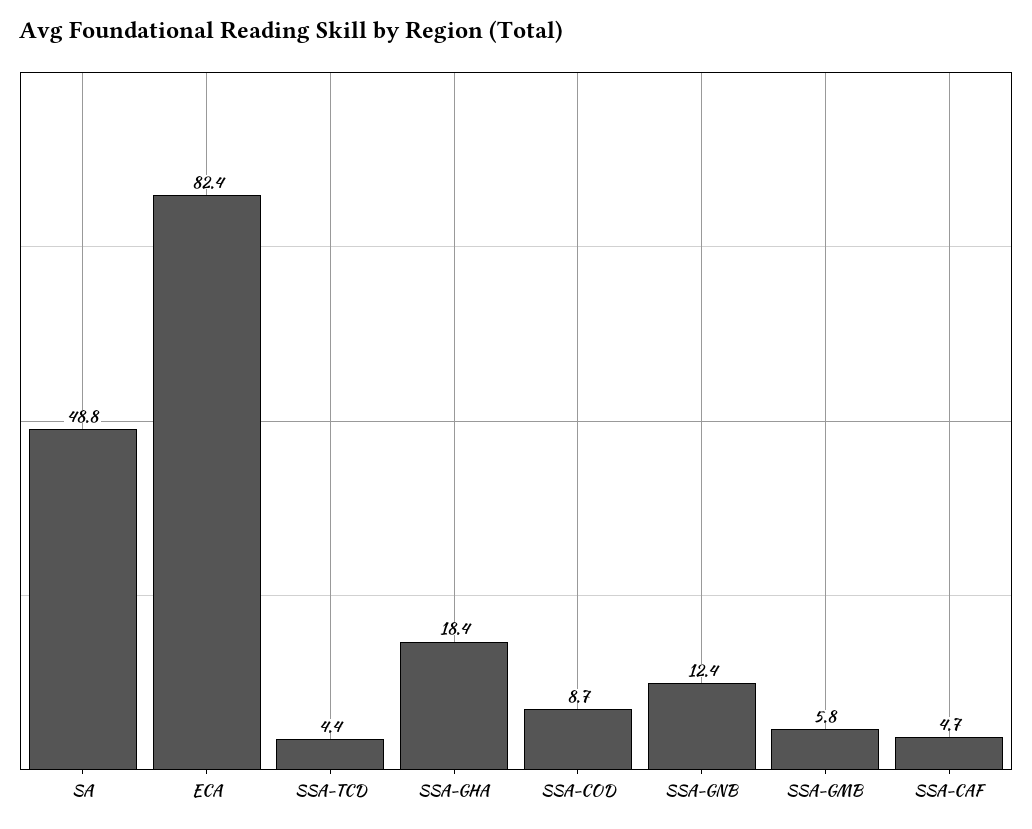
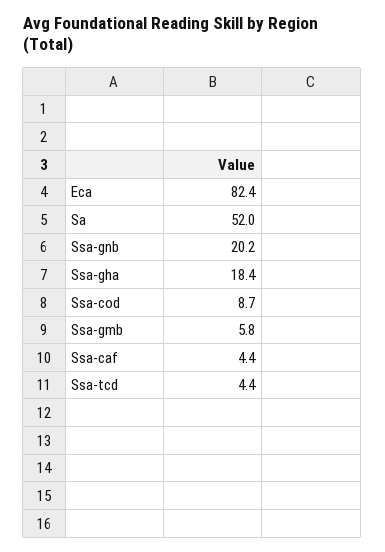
  {
-   "SA": 48.8,
+   "SA": 52,
    "ECA": 82.4,
    "SSA-TCD": 4.4,
    "SSA-GHA": 18.4,
    "SSA-COD": 8.7,
-   "SSA-GNB": 12.4,
+   "SSA-GNB": 20.2,
    "SSA-GMB": 5.8,
-   "SSA-CAF": 4.7
+   "SSA-CAF": 4.4
  }

